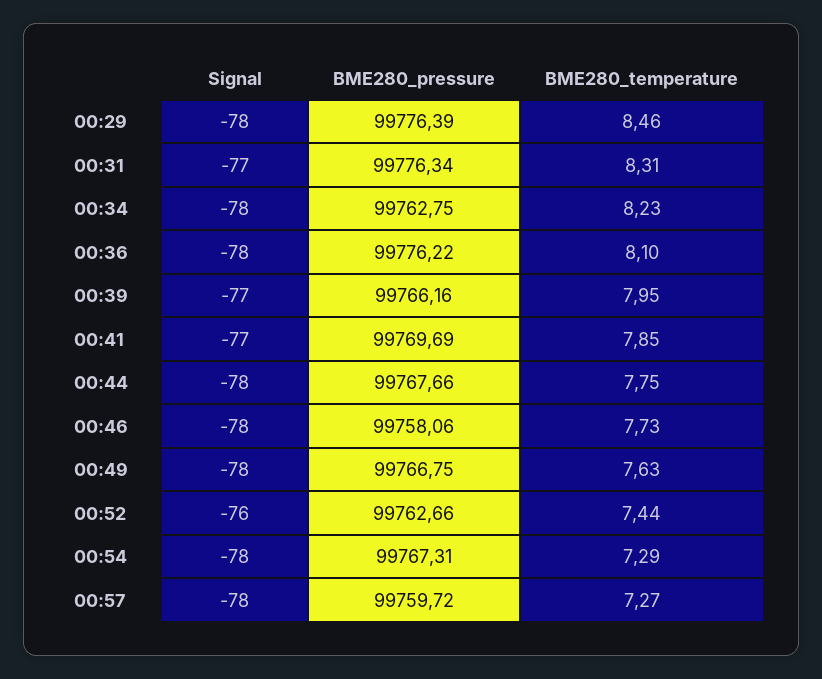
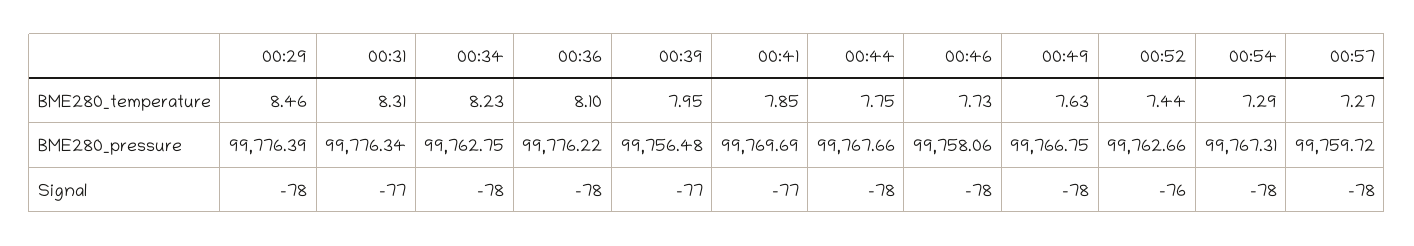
  {
    "Signal": {
      "00:29": -78,
      "00:31": -77,
      "00:34": -78,
      "00:36": -78,
      "00:39": -77,
      "00:41": -77,
      "00:44": -78,
      "00:46": -78,
      "00:49": -78,
      "00:52": -76,
      "00:54": -78,
      "00:57": -78
    },
    "BME280_pressure": {
      "00:29": 99776.39,
      "00:31": 99776.34,
      "00:34": 99762.75,
      "00:36": 99776.22,
-     "00:39": 99766.16,
+     "00:39": 99756.48,
      "00:41": 99769.69,
      "00:44": 99767.66,
      "00:46": 99758.06,
      "00:49": 99766.75,
      "00:52": 99762.66,
      "00:54": 99767.31,
      "00:57": 99759.72
    },
    "BME280_temperature": {
      "00:29": 8.46,
      "00:31": 8.31,
      "00:34": 8.23,
      "00:36": 8.1,
      "00:39": 7.95,
      "00:41": 7.85,
      "00:44": 7.75,
      "00:46": 7.73,
      "00:49": 7.63,
      "00:52": 7.44,
      "00:54": 7.29,
      "00:57": 7.27
    }
  }

